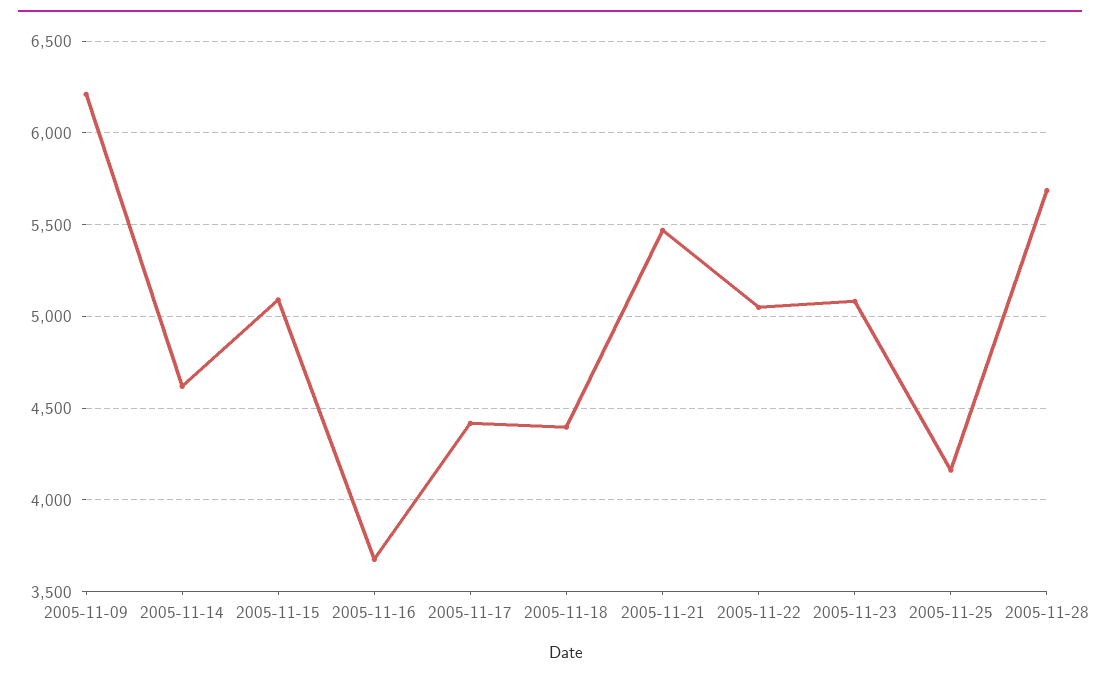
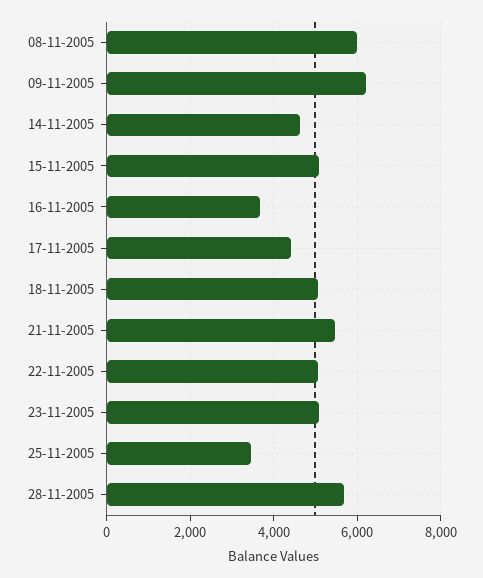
  {
    "2005-11-09": 6200,
    "2005-11-14": 4600,
    "2005-11-15": 5100,
    "2005-11-16": 3700,
    "2005-11-17": 4400,
-   "2005-11-18": 4400,
+   "2005-11-18": 5000,
    "2005-11-21": 5450,
    "2005-11-22": 5050,
    "2005-11-23": 5100,
-   "2005-11-25": 4150,
+   "2005-11-25": 3400,
-   "2005-11-28": 5700
+   "2005-11-28": 5700,
+   "08-11-2005": 6000
  }

